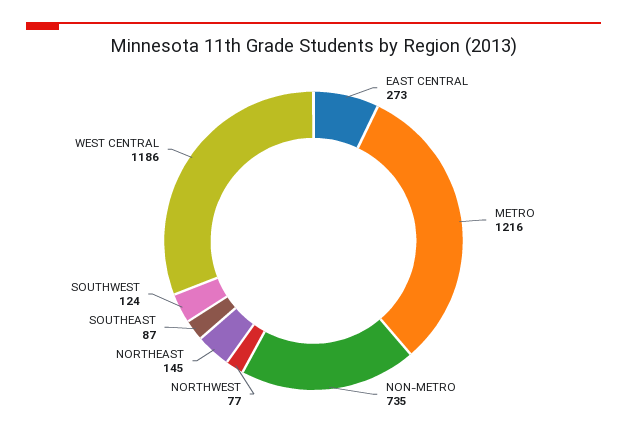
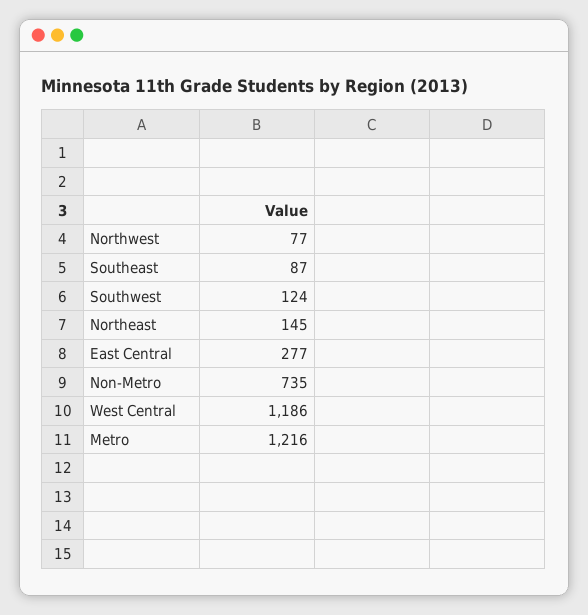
  {
-   "EAST CENTRAL": 273,
+   "EAST CENTRAL": 277,
    "METRO": 1216,
    "NON-METRO": 735,
    "NORTHWEST": 77,
    "NORTHEAST": 145,
    "SOUTHEAST": 87,
    "SOUTHWEST": 124,
    "WEST CENTRAL": 1186
  }

